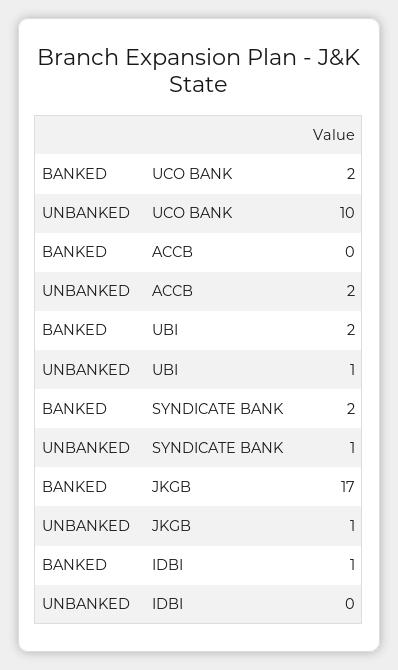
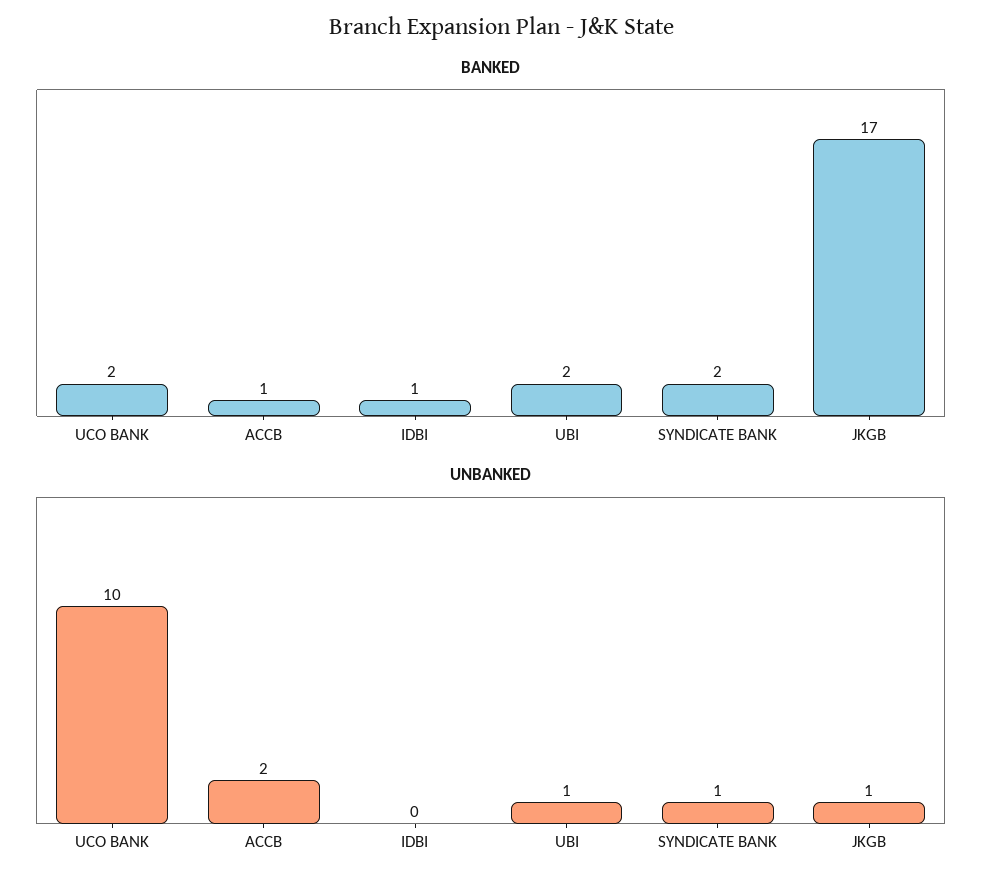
  {
    "BANKED": {
      "UCO BANK": 2,
-     "ACCB": 0,
+     "ACCB": 1,
      "UBI": 2,
      "SYNDICATE BANK": 2,
      "JKGB": 17,
      "IDBI": 1
    },
    "UNBANKED": {
      "UCO BANK": 10,
      "ACCB": 2,
      "UBI": 1,
      "SYNDICATE BANK": 1,
      "JKGB": 1,
      "IDBI": 0
    }
  }

